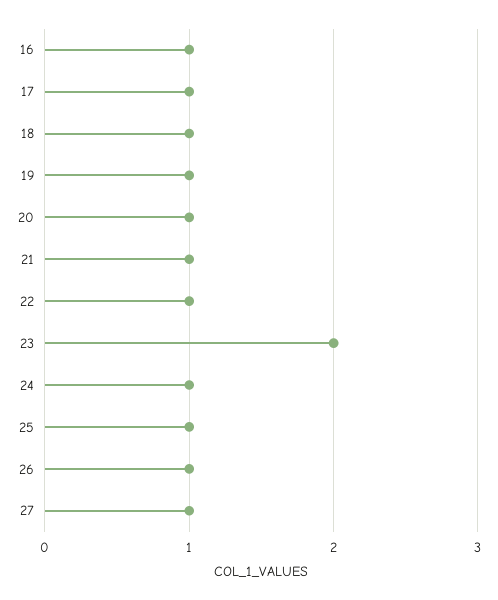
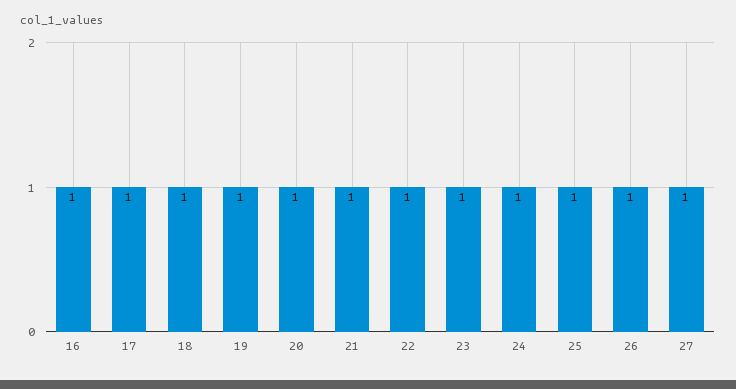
  {
    "16": 1,
    "17": 1,
    "18": 1,
    "19": 1,
    "20": 1,
    "21": 1,
    "22": 1,
-   "23": 2,
+   "23": 1,
    "24": 1,
    "25": 1,
    "26": 1,
    "27": 1
  }

